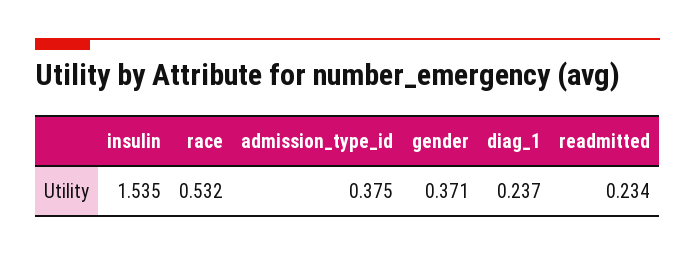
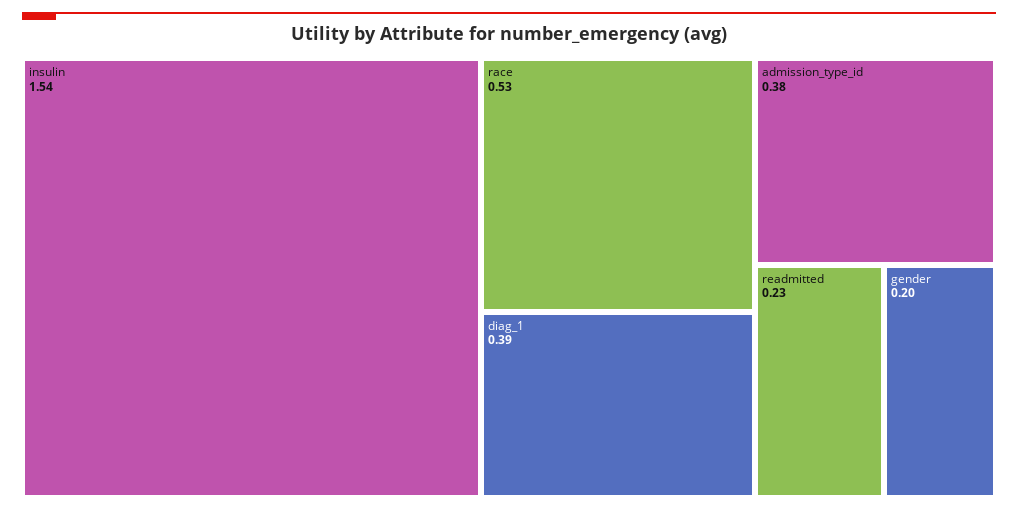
  {
    "insulin": 1.535,
    "race": 0.532,
    "admission_type_id": 0.375,
-   "gender": 0.371,
+   "gender": 0.2,
-   "diag_1": 0.237,
+   "diag_1": 0.39,
    "readmitted": 0.234
  }

